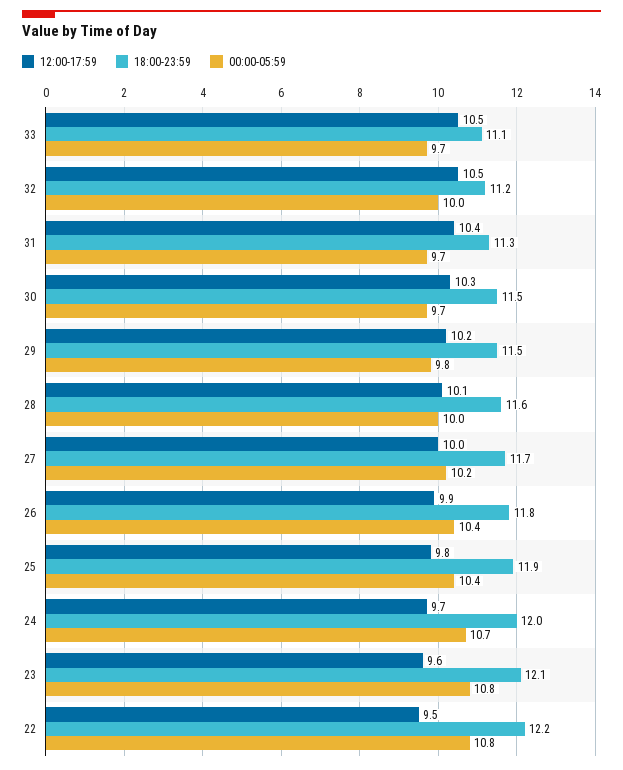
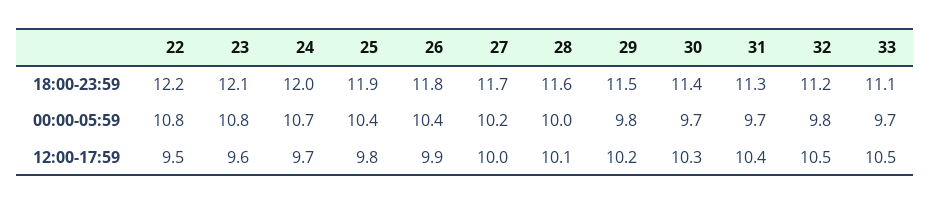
  {
    "12:00-17:59": {
      "33": 10.5,
      "32": 10.5,
      "31": 10.4,
      "30": 10.3,
      "29": 10.2,
      "28": 10.1,
      "27": 10,
      "26": 9.9,
      "25": 9.8,
      "24": 9.7,
      "23": 9.6,
      "22": 9.5
    },
    "18:00-23:59": {
      "33": 11.1,
      "32": 11.2,
      "31": 11.3,
-     "30": 11.5,
+     "30": 11.4,
      "29": 11.5,
      "28": 11.6,
      "27": 11.7,
      "26": 11.8,
      "25": 11.9,
      "24": 12,
      "23": 12.1,
      "22": 12.2
    },
    "00:00-05:59": {
      "33": 9.7,
-     "32": 10,
+     "32": 9.8,
      "31": 9.7,
      "30": 9.7,
      "29": 9.8,
      "28": 10,
      "27": 10.2,
      "26": 10.4,
      "25": 10.4,
      "24": 10.7,
      "23": 10.8,
      "22": 10.8
    }
  }

